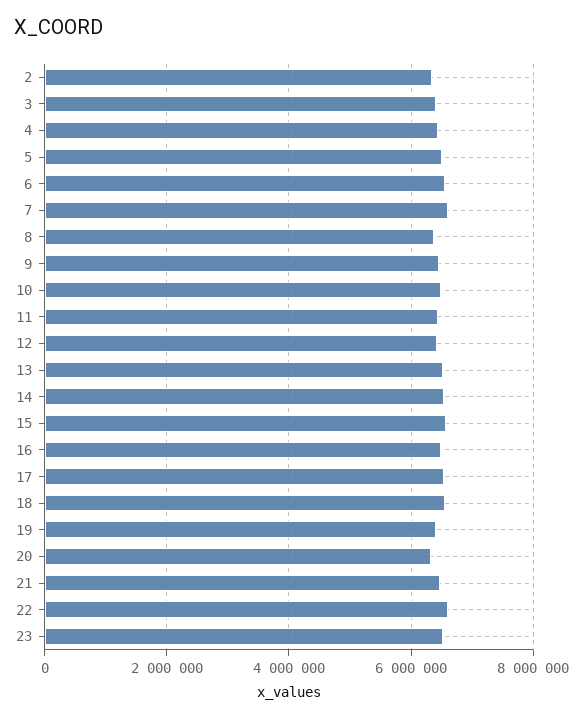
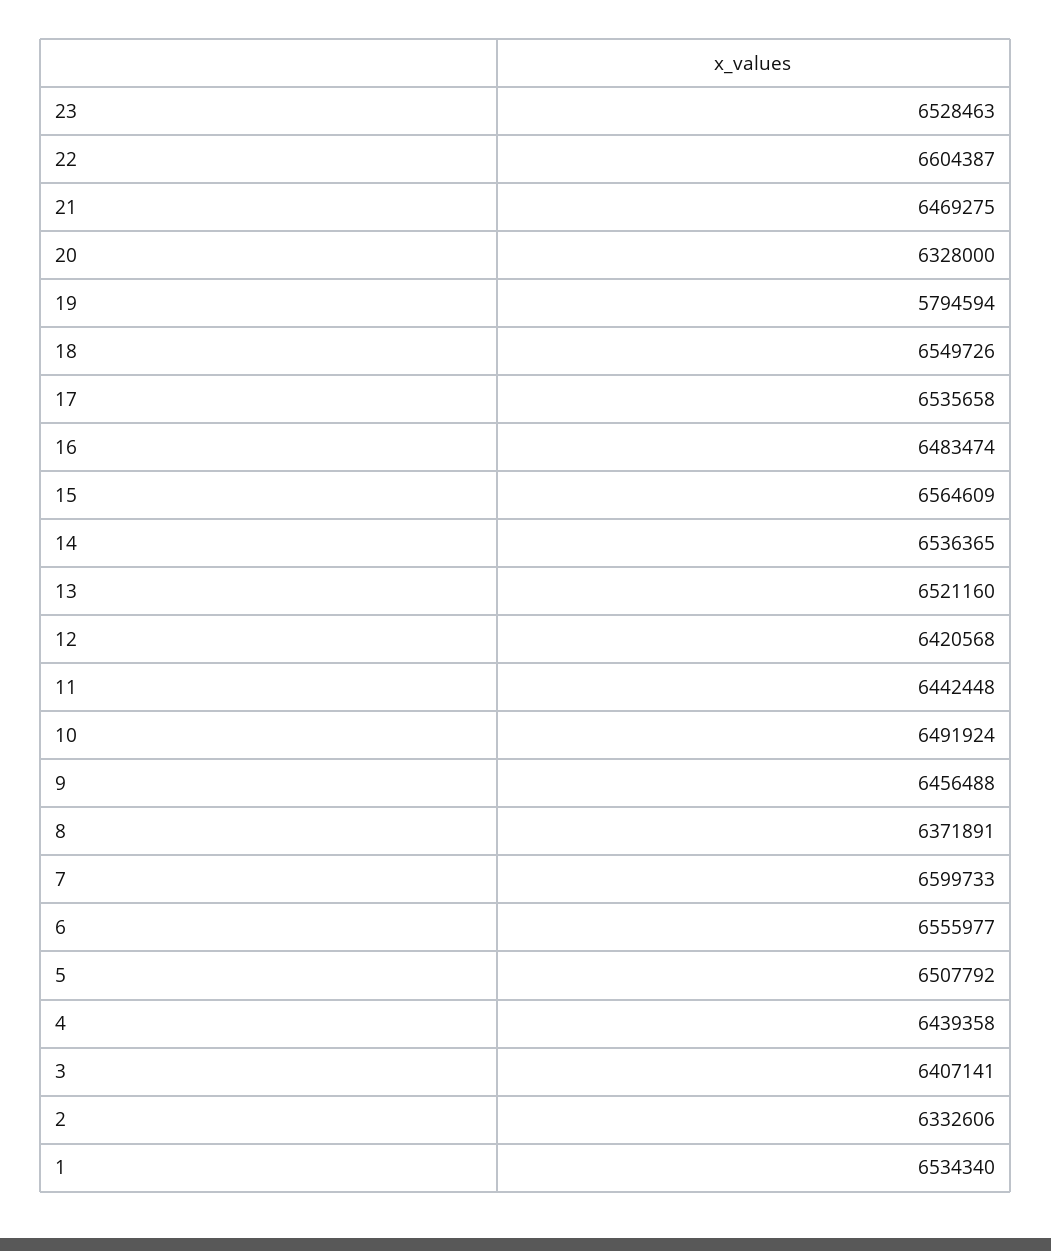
  {
    "2": 6332606,
    "3": 6407141,
    "4": 6439358,
    "5": 6507792,
    "6": 6555977,
    "7": 6599733,
    "8": 6371891,
    "9": 6456488,
    "10": 6491924,
    "11": 6442448,
    "12": 6420568,
    "13": 6521160,
    "14": 6536365,
    "15": 6564609,
    "16": 6483474,
    "17": 6535658,
    "18": 6549726,
-   "19": 6400000,
+   "19": 5794594,
    "20": 6328000,
    "21": 6469275,
    "22": 6604387,
-   "23": 6528463
+   "23": 6528463,
+   "1": 6534340
  }

